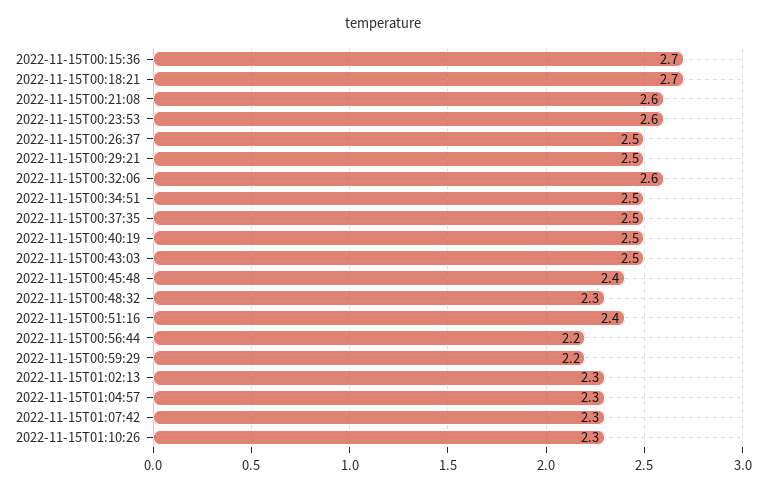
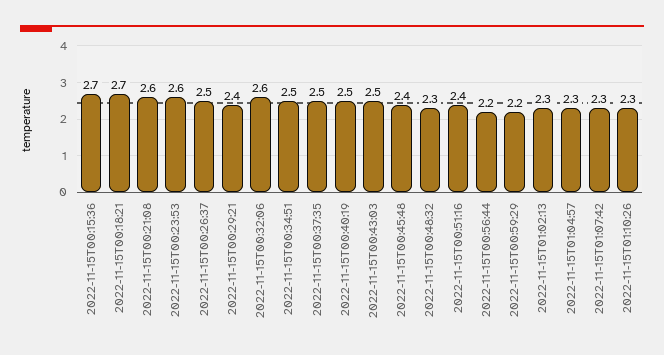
  {
    "2022-11-15T00:15:36": 2.7,
    "2022-11-15T00:18:21": 2.7,
    "2022-11-15T00:21:08": 2.6,
    "2022-11-15T00:23:53": 2.6,
    "2022-11-15T00:26:37": 2.5,
-   "2022-11-15T00:29:21": 2.5,
+   "2022-11-15T00:29:21": 2.4,
    "2022-11-15T00:32:06": 2.6,
    "2022-11-15T00:34:51": 2.5,
    "2022-11-15T00:37:35": 2.5,
    "2022-11-15T00:40:19": 2.5,
    "2022-11-15T00:43:03": 2.5,
    "2022-11-15T00:45:48": 2.4,
    "2022-11-15T00:48:32": 2.3,
    "2022-11-15T00:51:16": 2.4,
    "2022-11-15T00:56:44": 2.2,
    "2022-11-15T00:59:29": 2.2,
    "2022-11-15T01:02:13": 2.3,
    "2022-11-15T01:04:57": 2.3,
    "2022-11-15T01:07:42": 2.3,
    "2022-11-15T01:10:26": 2.3
  }

